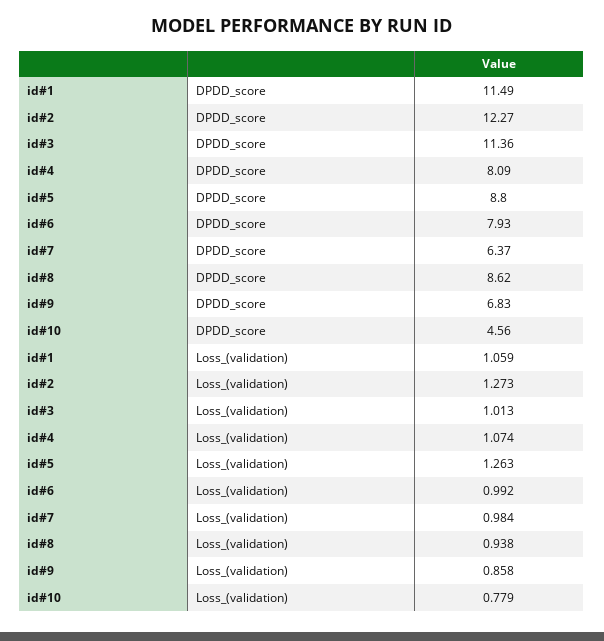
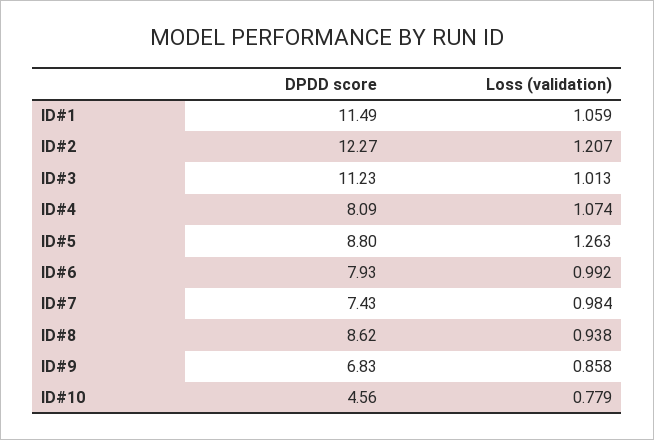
  {
    "id#1": {
      "DPDD_score": 11.49,
      "Loss_(validation)": 1.059
    },
    "id#2": {
      "DPDD_score": 12.27,
-     "Loss_(validation)": 1.273
+     "Loss_(validation)": 1.207
    },
    "id#3": {
-     "DPDD_score": 11.36,
+     "DPDD_score": 11.23,
      "Loss_(validation)": 1.013
    },
    "id#4": {
      "DPDD_score": 8.09,
      "Loss_(validation)": 1.074
    },
    "id#5": {
      "DPDD_score": 8.8,
      "Loss_(validation)": 1.263
    },
    "id#6": {
      "DPDD_score": 7.93,
      "Loss_(validation)": 0.992
    },
    "id#7": {
-     "DPDD_score": 6.37,
+     "DPDD_score": 7.43,
      "Loss_(validation)": 0.984
    },
    "id#8": {
      "DPDD_score": 8.62,
      "Loss_(validation)": 0.938
    },
    "id#9": {
      "DPDD_score": 6.83,
      "Loss_(validation)": 0.858
    },
    "id#10": {
      "DPDD_score": 4.56,
      "Loss_(validation)": 0.779
    }
  }

